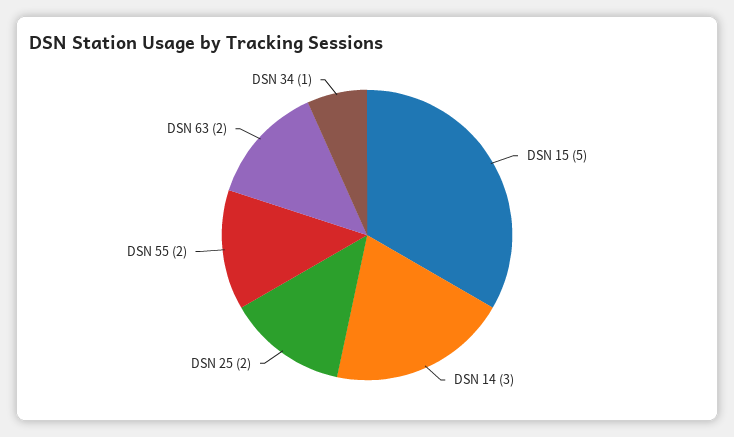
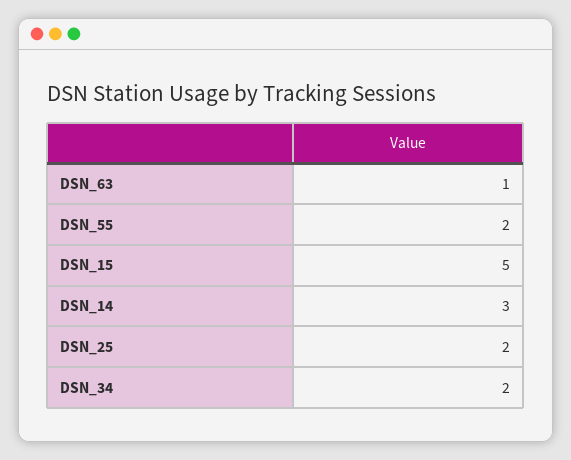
  {
    "DSN 15": 5,
    "DSN 14": 3,
    "DSN 25": 2,
    "DSN 55": 2,
-   "DSN 63": 2,
+   "DSN 63": 1,
-   "DSN 34": 1
+   "DSN 34": 2
  }

